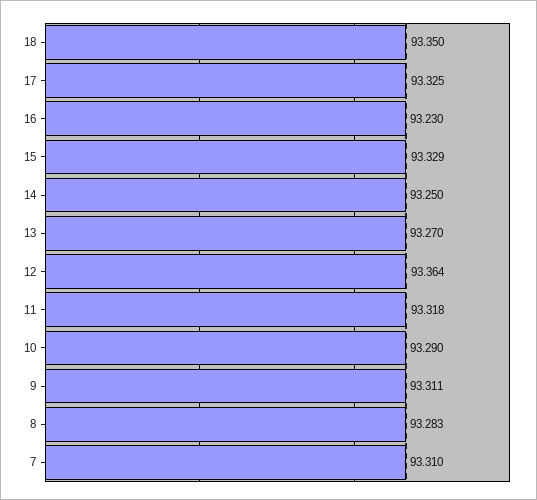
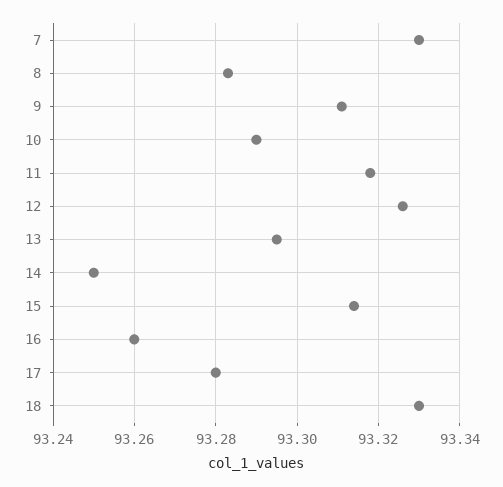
  {
-   "18": 93.35,
+   "18": 93.33,
-   "17": 93.325,
+   "17": 93.28,
-   "16": 93.23,
+   "16": 93.26,
-   "15": 93.329,
+   "15": 93.315,
    "14": 93.25,
-   "13": 93.27,
+   "13": 93.295,
-   "12": 93.364,
+   "12": 93.325,
    "11": 93.318,
    "10": 93.29,
    "9": 93.311,
    "8": 93.283,
-   "7": 93.31
+   "7": 93.33
  }

